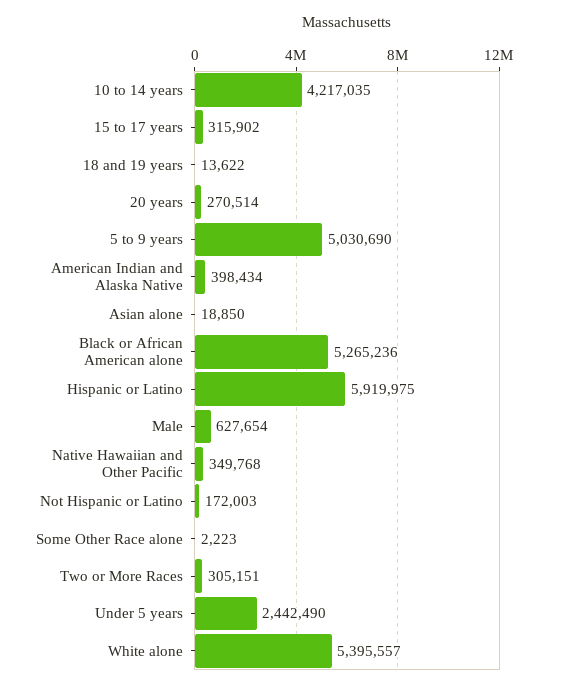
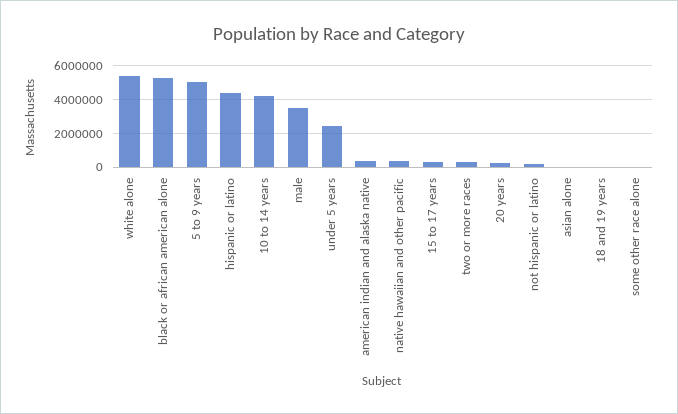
  {
    "10 to 14 years": 4217035,
    "15 to 17 years": 315902,
    "18 and 19 years": 13622,
    "20 years": 270514,
    "5 to 9 years": 5030690,
    "American Indian and Alaska Native": 398434,
    "Asian alone": 18850,
    "Black or African American alone": 5265236,
-   "Hispanic or Latino": 5919975,
+   "Hispanic or Latino": 4500000,
-   "Male": 627654,
+   "Male": 3500000,
    "Native Hawaiian and Other Pacific": 349768,
    "Not Hispanic or Latino": 172003,
    "Some Other Race alone": 2223,
    "Two or More Races": 305151,
    "Under 5 years": 2442490,
    "White alone": 5395557
  }

